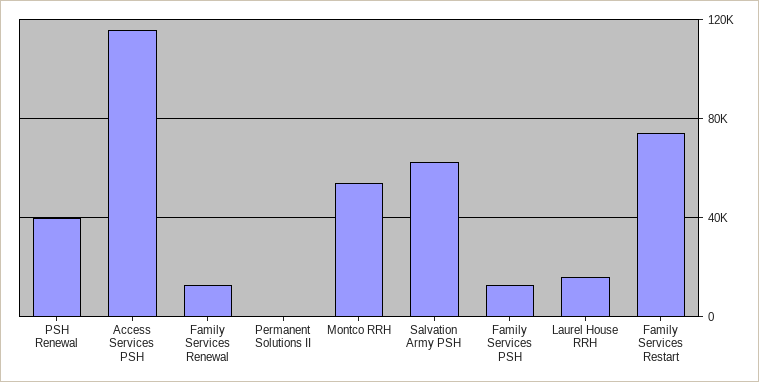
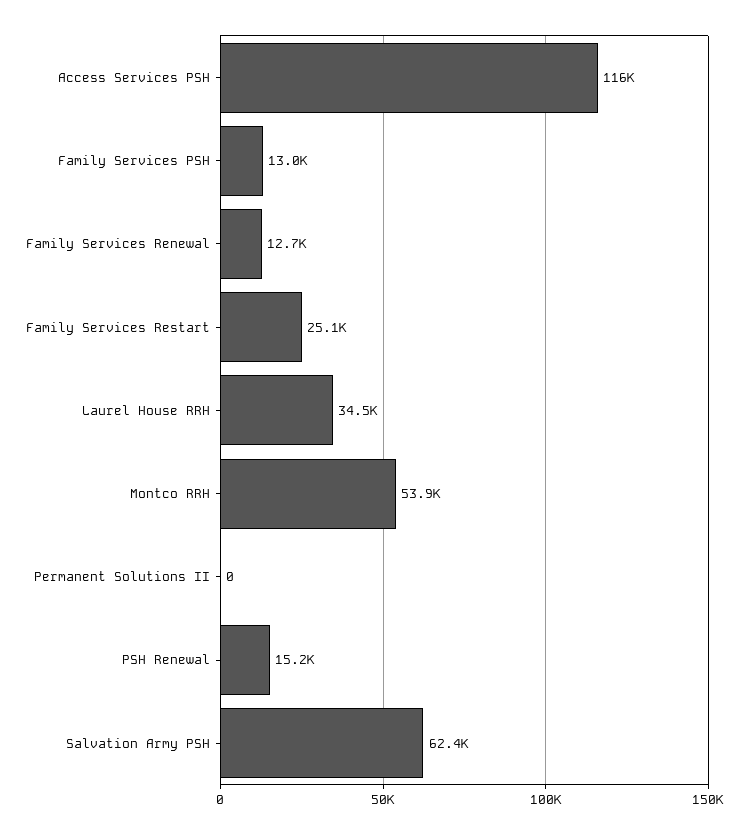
  {
-   "PSH Renewal": 40000,
+   "PSH Renewal": 15200,
    "Access Services PSH": 116000,
    "Family Services Renewal": 12700,
    "Permanent Solutions II": 0,
    "Montco RRH": 53900,
    "Salvation Army PSH": 62400,
    "Family Services PSH": 13000,
-   "Laurel House RRH": 15000,
+   "Laurel House RRH": 34500,
-   "Family Services Restart": 75000
+   "Family Services Restart": 25100
  }

